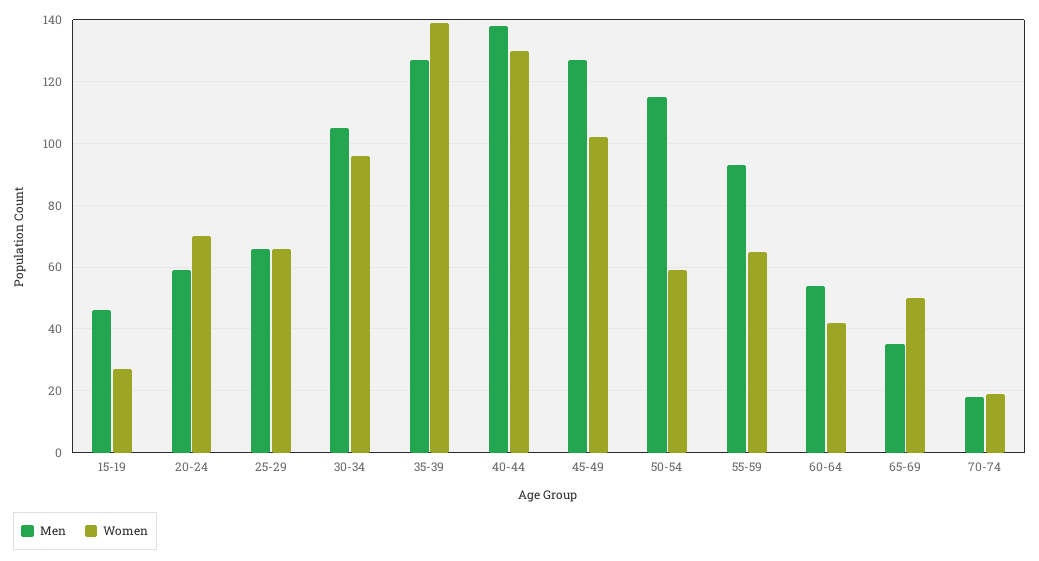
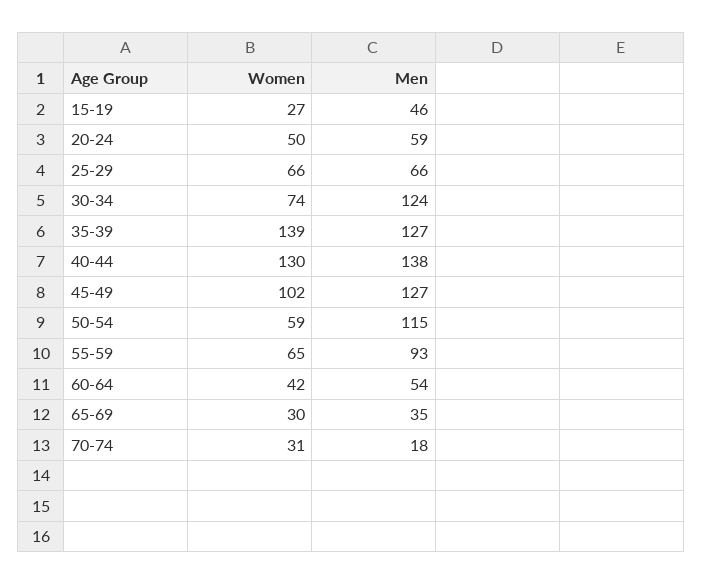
  {
    "Men": {
      "15-19": 46,
      "20-24": 59,
      "25-29": 66,
-     "30-34": 105,
+     "30-34": 124,
      "35-39": 127,
      "40-44": 138,
      "45-49": 127,
      "50-54": 115,
      "55-59": 93,
      "60-64": 54,
      "65-69": 35,
      "70-74": 18
    },
    "Women": {
      "15-19": 27,
-     "20-24": 70,
+     "20-24": 50,
      "25-29": 66,
-     "30-34": 95,
+     "30-34": 74,
      "35-39": 139,
      "40-44": 130,
      "45-49": 102,
      "50-54": 59,
      "55-59": 65,
      "60-64": 42,
-     "65-69": 50,
+     "65-69": 30,
-     "70-74": 20
+     "70-74": 31
    }
  }

